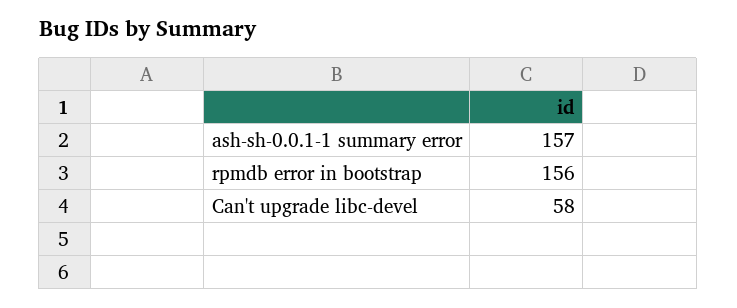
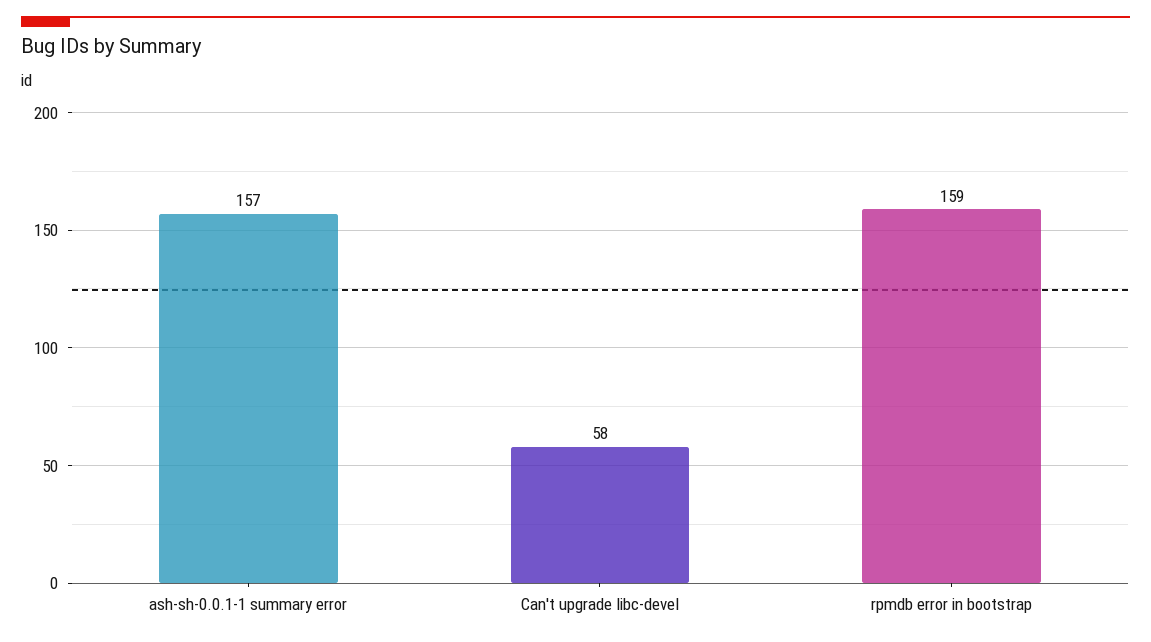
  {
    "ash-sh-0.0.1-1 summary error": 157,
-   "rpmdb error in bootstrap": 156,
+   "rpmdb error in bootstrap": 159,
    "Can't upgrade libc-devel": 58
  }

